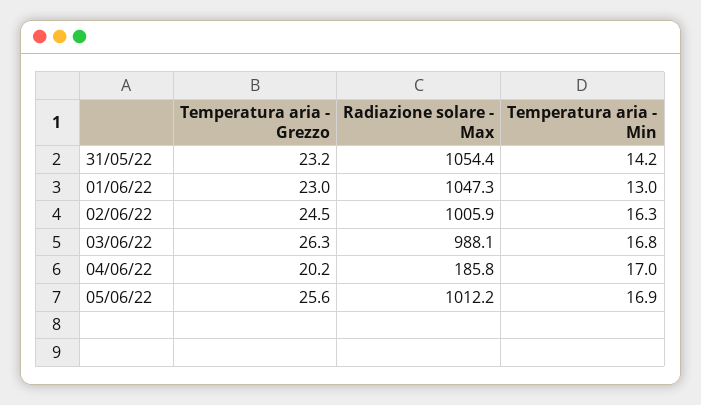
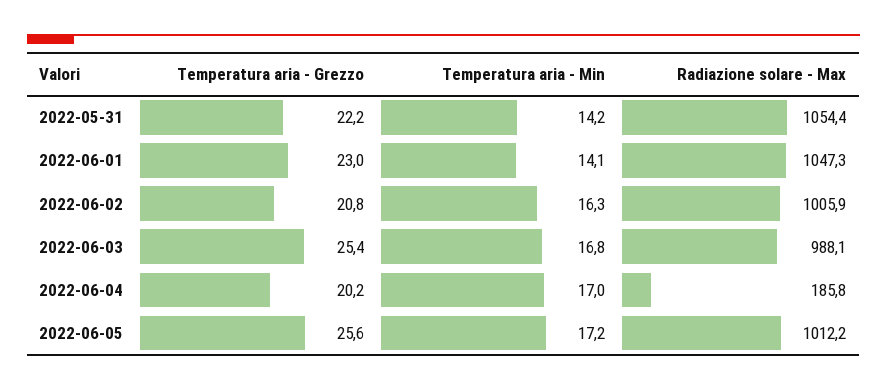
  {
    "Temperatura aria - Grezzo": {
-     "31/05/22": 23.2,
+     "31/05/22": 22.2,
      "01/06/22": 23,
-     "02/06/22": 24.5,
+     "02/06/22": 20.8,
-     "03/06/22": 26.3,
+     "03/06/22": 25.4,
      "04/06/22": 20.2,
      "05/06/22": 25.6
    },
    "Radiazione solare - Max": {
      "31/05/22": 1054.4,
      "01/06/22": 1047.3,
      "02/06/22": 1005.9,
      "03/06/22": 988.1,
      "04/06/22": 185.8,
      "05/06/22": 1012.2
    },
    "Temperatura aria - Min": {
      "31/05/22": 14.2,
-     "01/06/22": 13,
+     "01/06/22": 14.1,
      "02/06/22": 16.3,
      "03/06/22": 16.8,
      "04/06/22": 17,
-     "05/06/22": 16.9
+     "05/06/22": 17.2
    }
  }

